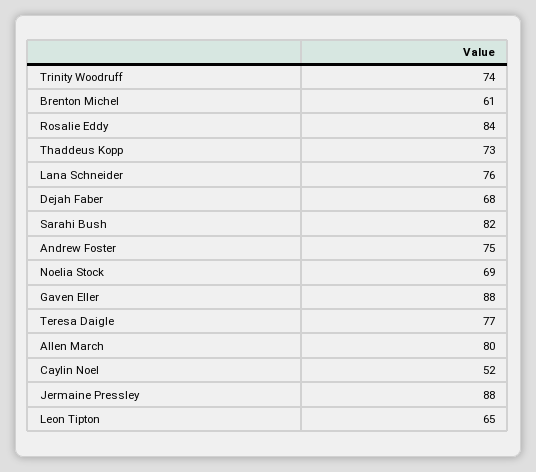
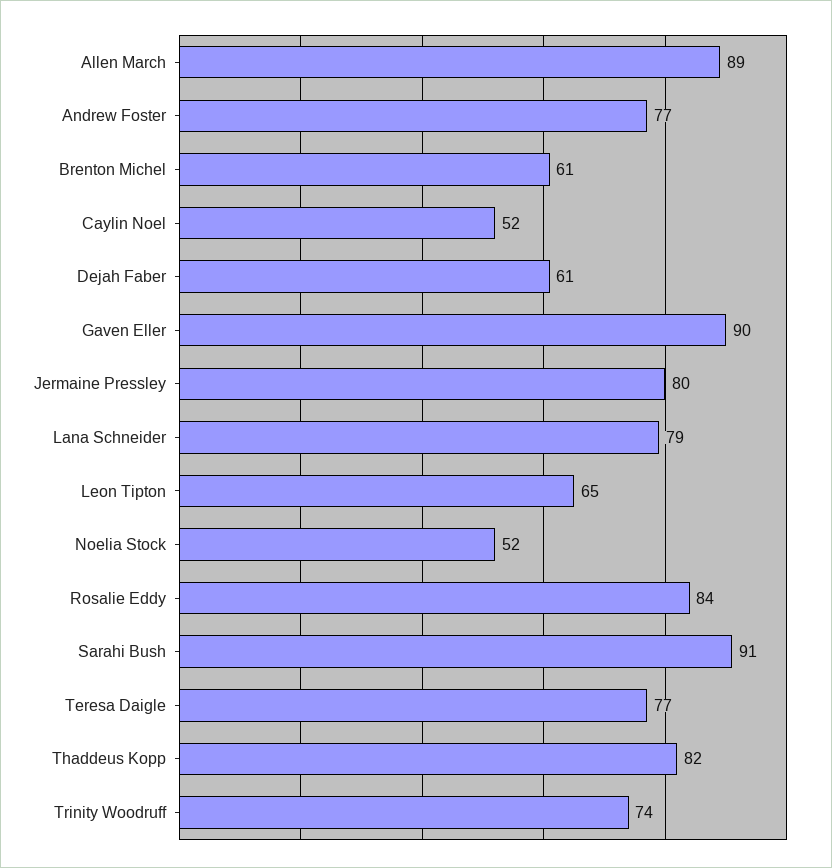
  {
    "Trinity Woodruff": 74,
    "Brenton Michel": 61,
    "Rosalie Eddy": 84,
-   "Thaddeus Kopp": 73,
+   "Thaddeus Kopp": 82,
-   "Lana Schneider": 76,
+   "Lana Schneider": 79,
-   "Dejah Faber": 68,
+   "Dejah Faber": 61,
-   "Sarahi Bush": 82,
+   "Sarahi Bush": 91,
-   "Andrew Foster": 75,
+   "Andrew Foster": 77,
-   "Noelia Stock": 69,
+   "Noelia Stock": 52,
-   "Gaven Eller": 88,
+   "Gaven Eller": 90,
    "Teresa Daigle": 77,
-   "Allen March": 80,
+   "Allen March": 89,
    "Caylin Noel": 52,
-   "Jermaine Pressley": 88,
+   "Jermaine Pressley": 80,
    "Leon Tipton": 65
  }

